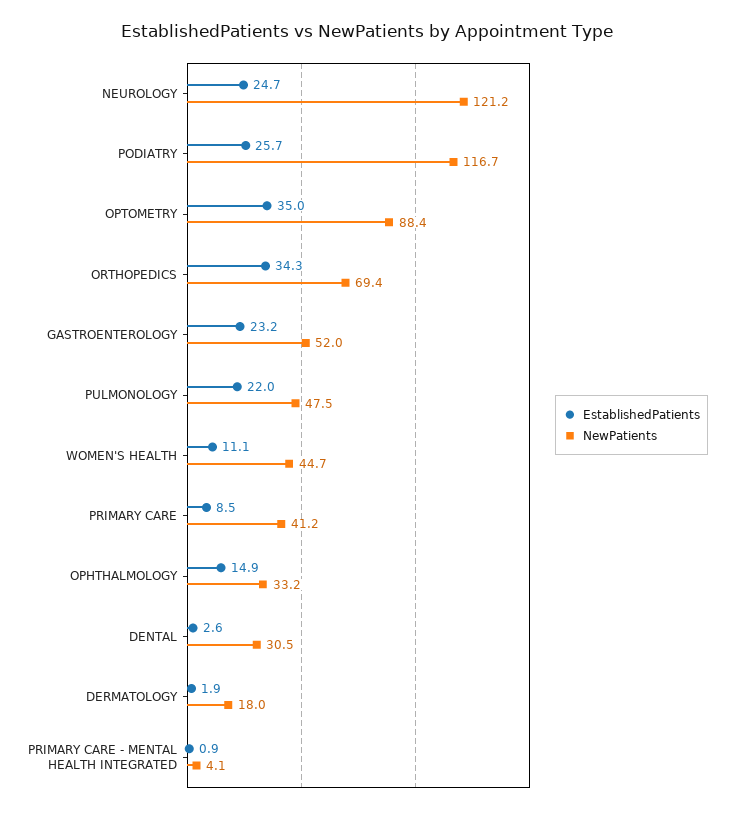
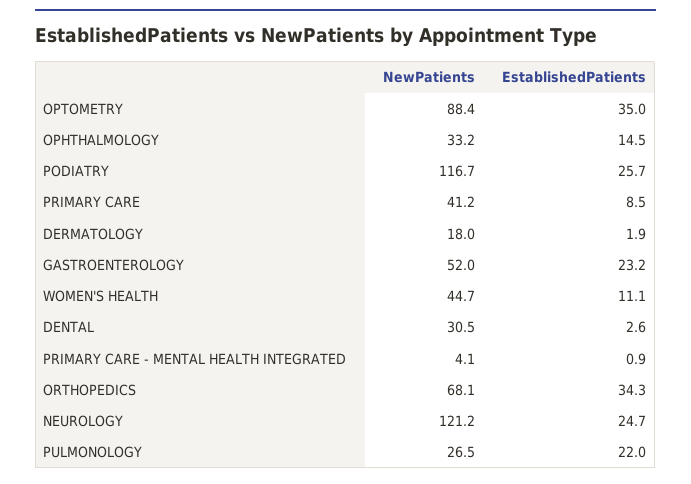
  {
    "EstablishedPatients": {
      "NEUROLOGY": 24.7,
      "PODIATRY": 25.7,
      "OPTOMETRY": 35,
      "ORTHOPEDICS": 34.3,
      "GASTROENTEROLOGY": 23.2,
      "PULMONOLOGY": 22,
      "WOMEN'S HEALTH": 11.1,
      "PRIMARY CARE": 8.5,
-     "OPHTHALMOLOGY": 14.9,
+     "OPHTHALMOLOGY": 14.5,
      "DENTAL": 2.6,
      "DERMATOLOGY": 1.9,
      "PRIMARY CARE - MENTAL HEALTH INTEGRATED": 0.9
    },
    "NewPatients": {
      "NEUROLOGY": 121.2,
      "PODIATRY": 116.7,
      "OPTOMETRY": 88.4,
-     "ORTHOPEDICS": 69.4,
+     "ORTHOPEDICS": 68.1,
      "GASTROENTEROLOGY": 52,
-     "PULMONOLOGY": 47.5,
+     "PULMONOLOGY": 26.5,
      "WOMEN'S HEALTH": 44.7,
      "PRIMARY CARE": 41.2,
      "OPHTHALMOLOGY": 33.2,
      "DENTAL": 30.5,
      "DERMATOLOGY": 18,
      "PRIMARY CARE - MENTAL HEALTH INTEGRATED": 4.1
    }
  }

